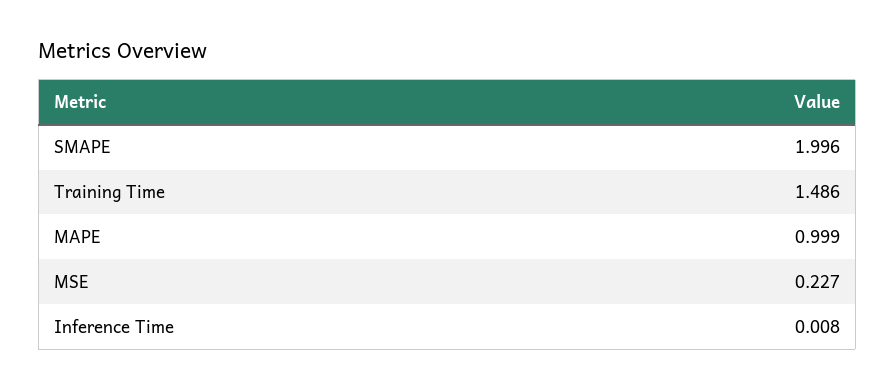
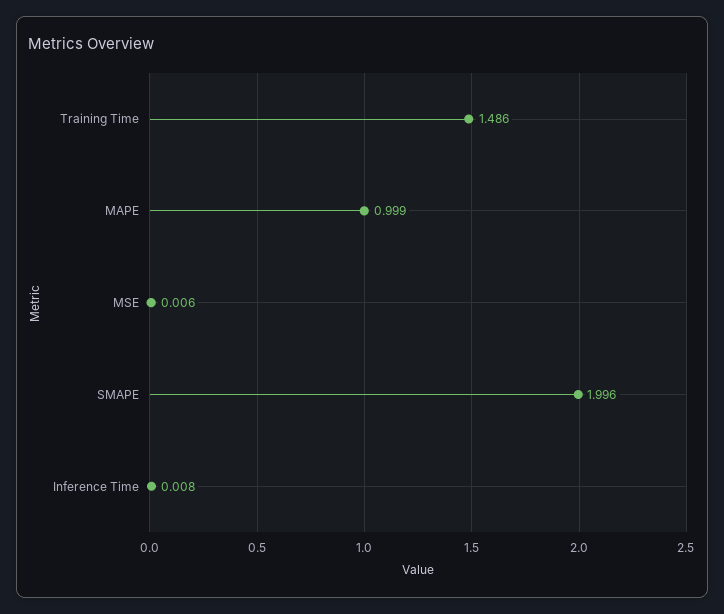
  {
    "SMAPE": 1.996,
    "Training Time": 1.486,
    "MAPE": 0.999,
-   "MSE": 0.227,
+   "MSE": 0.006,
    "Inference Time": 0.008
  }

